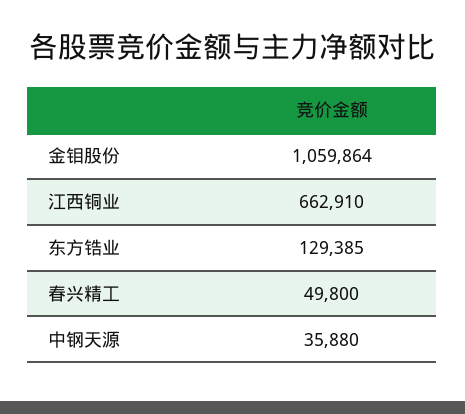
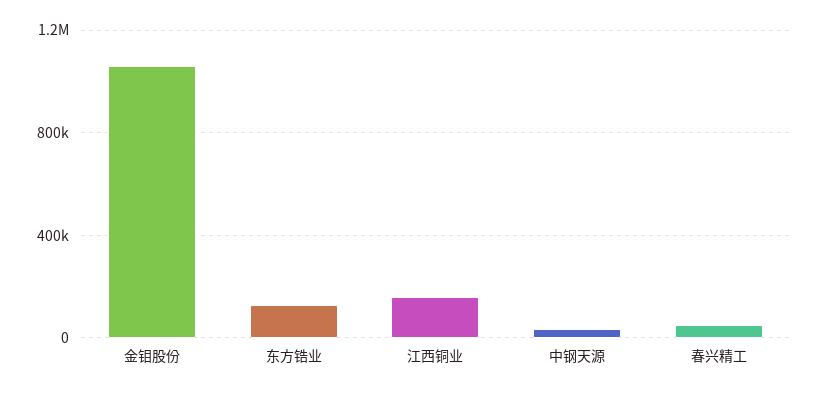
  {
    "金钼股份": 1059864,
-   "江西铜业": 662910,
+   "江西铜业": 150000,
    "东方锆业": 129385,
    "春兴精工": 49800,
    "中钢天源": 35880
  }

